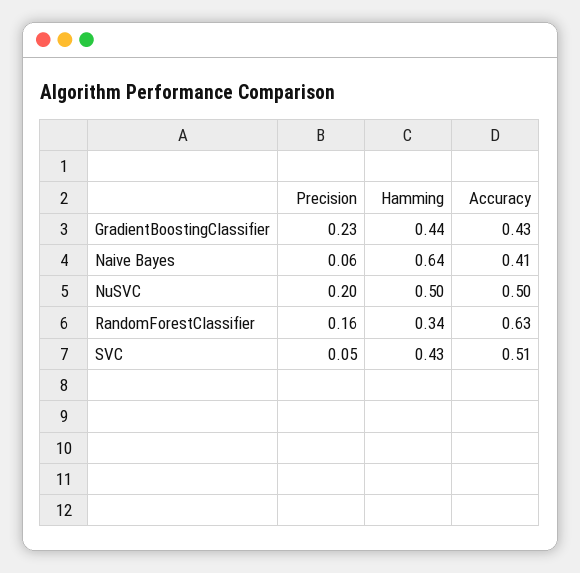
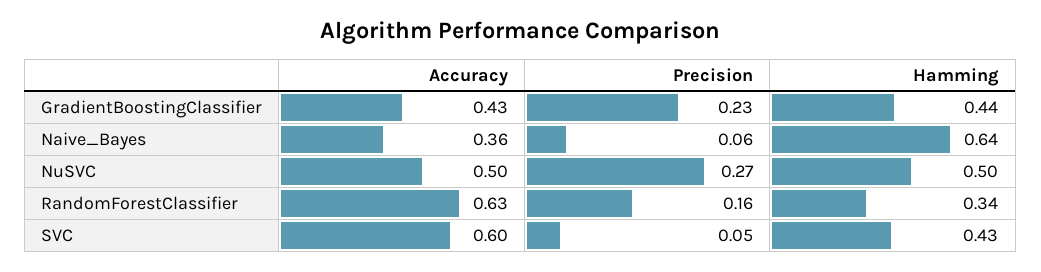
  {
    "Precision": {
      "GradientBoostingClassifier": 0.23,
      "Naive Bayes": 0.06,
-     "NuSVC": 0.2,
+     "NuSVC": 0.27,
      "RandomForestClassifier": 0.16,
      "SVC": 0.05
    },
    "Hamming": {
      "GradientBoostingClassifier": 0.44,
      "Naive Bayes": 0.64,
      "NuSVC": 0.5,
      "RandomForestClassifier": 0.34,
      "SVC": 0.43
    },
    "Accuracy": {
      "GradientBoostingClassifier": 0.43,
-     "Naive Bayes": 0.41,
+     "Naive Bayes": 0.36,
      "NuSVC": 0.5,
      "RandomForestClassifier": 0.63,
-     "SVC": 0.51
+     "SVC": 0.6
    }
  }

